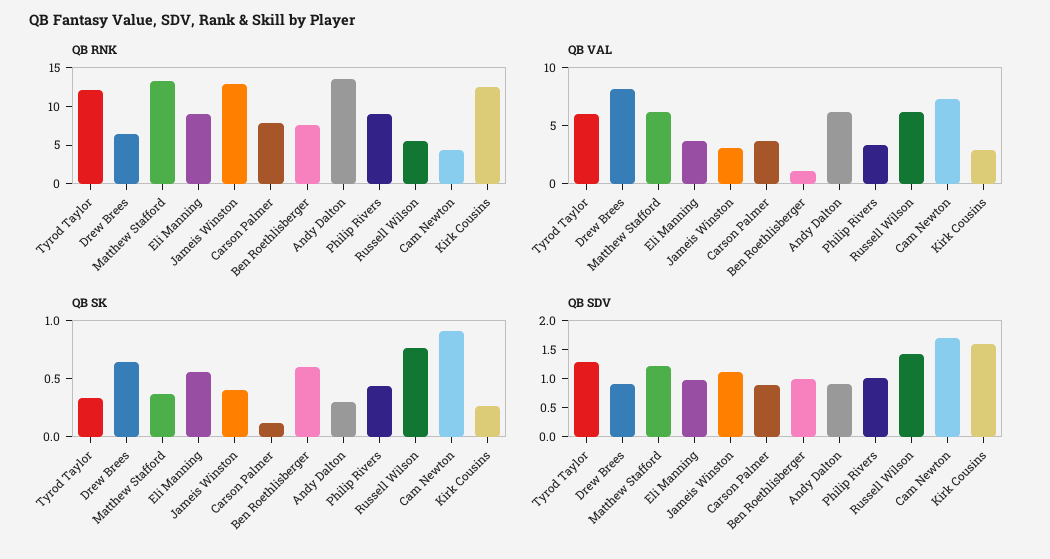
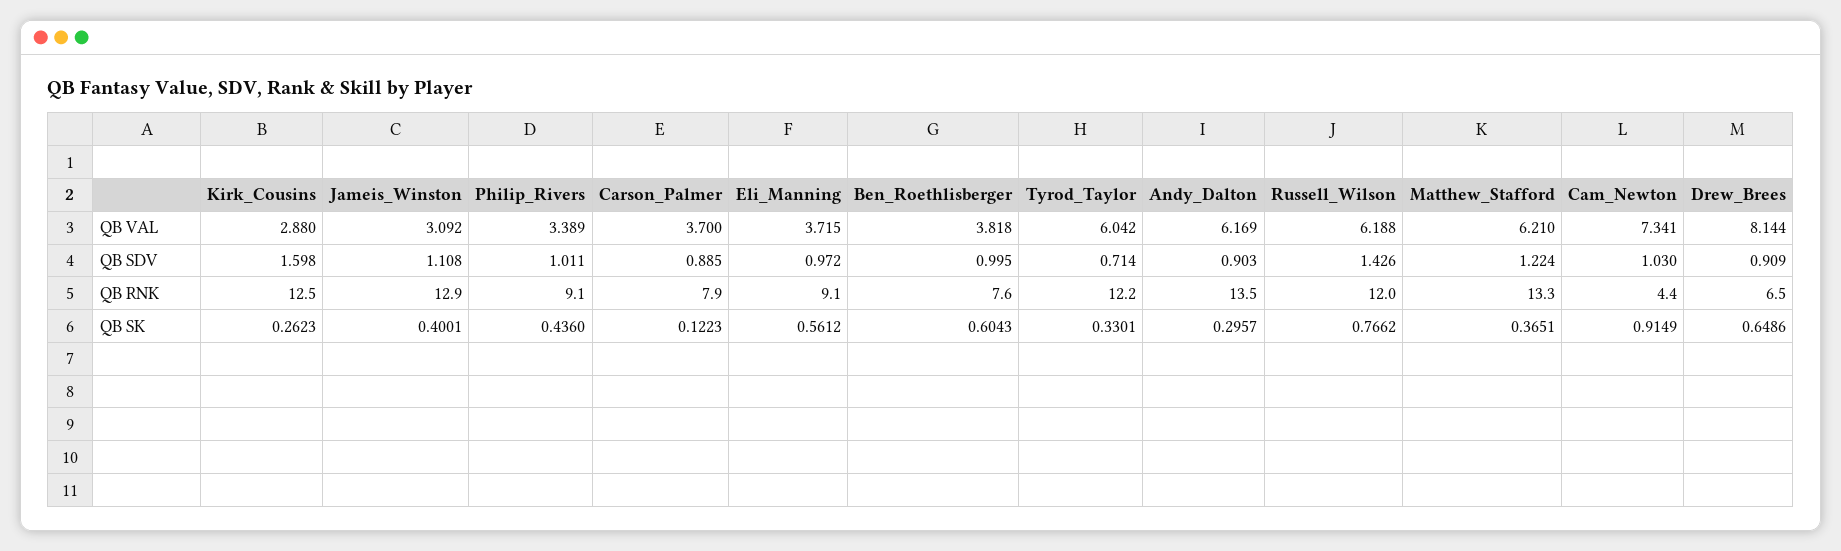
  {
    "QB RNK": {
      "Tyrod Taylor": 12.2,
      "Drew Brees": 6.5,
      "Matthew Stafford": 13.3,
      "Eli Manning": 9.1,
      "Jameis Winston": 12.9,
      "Carson Palmer": 7.9,
      "Ben Roethlisberger": 7.6,
      "Andy Dalton": 13.5,
      "Philip Rivers": 9.1,
-     "Russell Wilson": 5,
+     "Russell Wilson": 12,
      "Cam Newton": 4.4,
      "Kirk Cousins": 12.5
    },
    "QB VAL": {
      "Tyrod Taylor": 6.042,
      "Drew Brees": 8.144,
      "Matthew Stafford": 6.21,
      "Eli Manning": 3.715,
      "Jameis Winston": 3.092,
      "Carson Palmer": 3.7,
-     "Ben Roethlisberger": 1,
+     "Ben Roethlisberger": 3.818,
      "Andy Dalton": 6.169,
      "Philip Rivers": 3.389,
      "Russell Wilson": 6.188,
      "Cam Newton": 7.341,
      "Kirk Cousins": 2.88
    },
    "QB SK": {
      "Tyrod Taylor": 0.3301,
      "Drew Brees": 0.6486,
      "Matthew Stafford": 0.3651,
      "Eli Manning": 0.5612,
      "Jameis Winston": 0.4001,
      "Carson Palmer": 0.1223,
      "Ben Roethlisberger": 0.6043,
      "Andy Dalton": 0.2957,
      "Philip Rivers": 0.436,
      "Russell Wilson": 0.7662,
      "Cam Newton": 0.9149,
      "Kirk Cousins": 0.2623
    },
    "QB SDV": {
-     "Tyrod Taylor": 1.25,
+     "Tyrod Taylor": 0.714,
      "Drew Brees": 0.909,
      "Matthew Stafford": 1.224,
      "Eli Manning": 0.972,
      "Jameis Winston": 1.108,
      "Carson Palmer": 0.885,
      "Ben Roethlisberger": 0.995,
      "Andy Dalton": 0.903,
      "Philip Rivers": 1.011,
      "Russell Wilson": 1.426,
-     "Cam Newton": 1.75,
+     "Cam Newton": 1.03,
      "Kirk Cousins": 1.598
    }
  }

